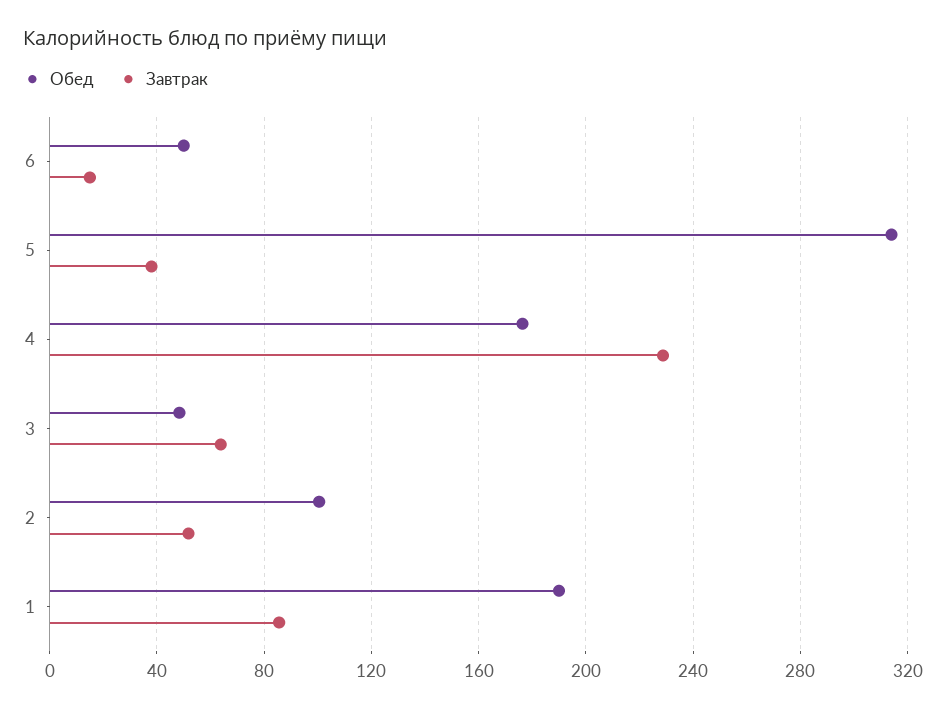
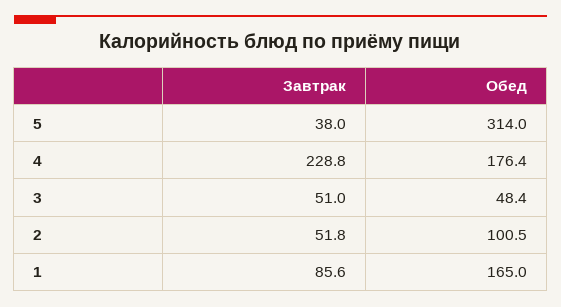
  {
    "Обед": {
-     "6": 50,
      "5": 314,
      "4": 176.4,
      "3": 48.4,
      "2": 100.5,
-     "1": 190
+     "1": 165
    },
    "Завтрак": {
-     "6": 15,
      "5": 38,
      "4": 228.8,
-     "3": 65,
+     "3": 51,
      "2": 51.8,
      "1": 85.6
    }
  }

